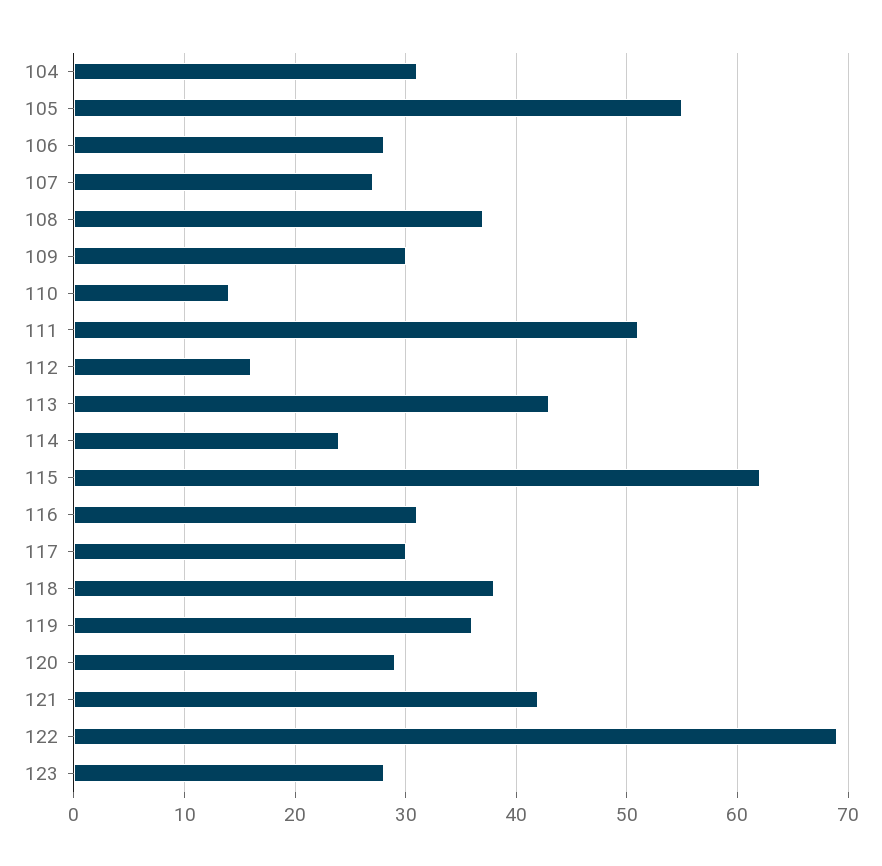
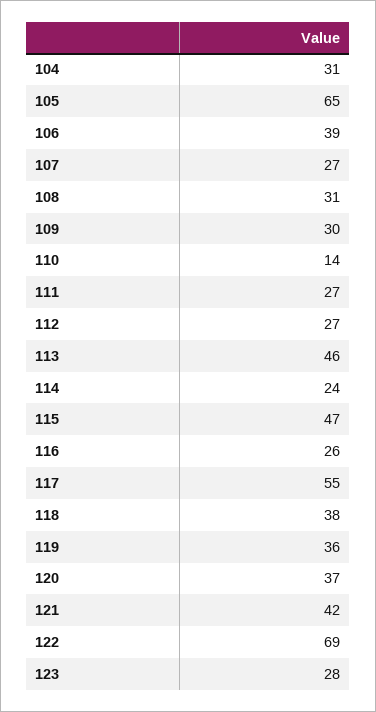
  {
    "104": 31,
-   "105": 55,
+   "105": 65,
-   "106": 28,
+   "106": 39,
    "107": 27,
-   "108": 37,
+   "108": 31,
    "109": 30,
    "110": 14,
-   "111": 51,
+   "111": 27,
-   "112": 16,
+   "112": 27,
-   "113": 43,
+   "113": 46,
    "114": 24,
-   "115": 62,
+   "115": 47,
-   "116": 31,
+   "116": 26,
-   "117": 30,
+   "117": 55,
    "118": 38,
    "119": 36,
-   "120": 29,
+   "120": 37,
    "121": 42,
    "122": 69,
    "123": 28
  }

